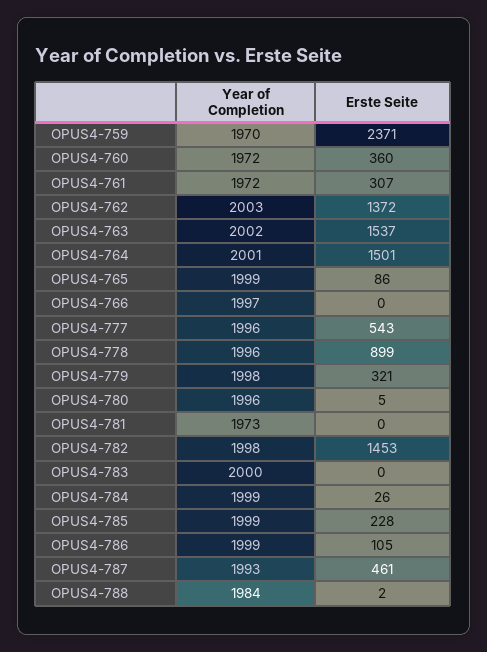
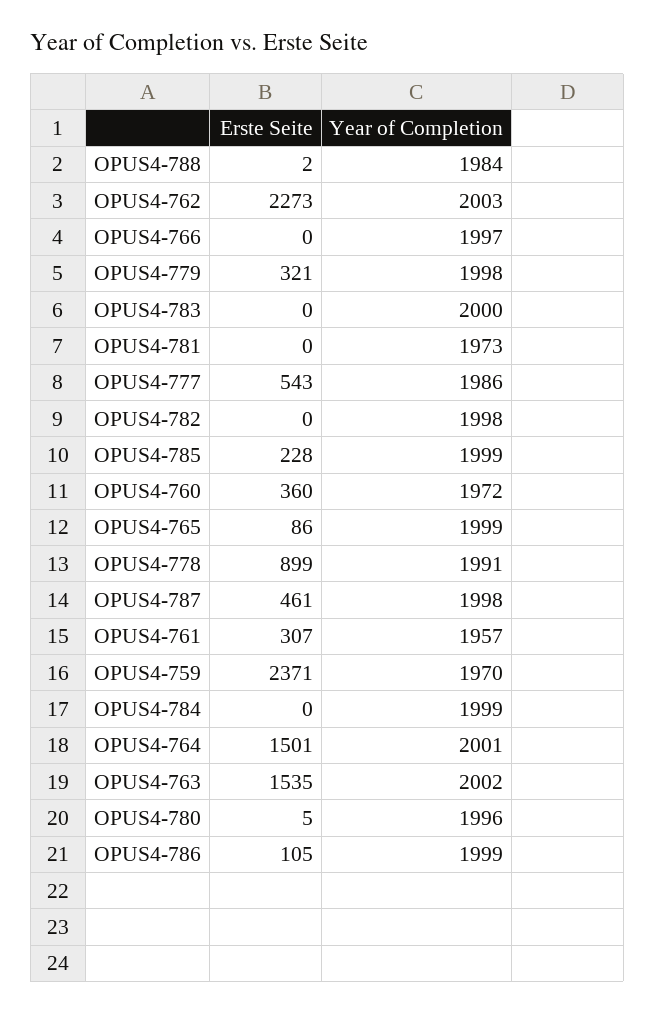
  {
    "Year of Completion": {
      "OPUS4-759": 1970,
      "OPUS4-760": 1972,
-     "OPUS4-761": 1972,
+     "OPUS4-761": 1957,
      "OPUS4-762": 2003,
      "OPUS4-763": 2002,
      "OPUS4-764": 2001,
      "OPUS4-765": 1999,
      "OPUS4-766": 1997,
-     "OPUS4-777": 1996,
+     "OPUS4-777": 1986,
-     "OPUS4-778": 1996,
+     "OPUS4-778": 1991,
      "OPUS4-779": 1998,
      "OPUS4-780": 1996,
      "OPUS4-781": 1973,
      "OPUS4-782": 1998,
      "OPUS4-783": 2000,
      "OPUS4-784": 1999,
      "OPUS4-785": 1999,
      "OPUS4-786": 1999,
-     "OPUS4-787": 1993,
+     "OPUS4-787": 1998,
      "OPUS4-788": 1984
    },
    "Erste Seite": {
      "OPUS4-759": 2371,
      "OPUS4-760": 360,
      "OPUS4-761": 307,
-     "OPUS4-762": 1372,
+     "OPUS4-762": 2273,
-     "OPUS4-763": 1537,
+     "OPUS4-763": 1535,
      "OPUS4-764": 1501,
      "OPUS4-765": 86,
      "OPUS4-766": 0,
      "OPUS4-777": 543,
      "OPUS4-778": 899,
      "OPUS4-779": 321,
      "OPUS4-780": 5,
      "OPUS4-781": 0,
-     "OPUS4-782": 1453,
+     "OPUS4-782": 0,
      "OPUS4-783": 0,
-     "OPUS4-784": 26,
+     "OPUS4-784": 0,
      "OPUS4-785": 228,
      "OPUS4-786": 105,
      "OPUS4-787": 461,
      "OPUS4-788": 2
    }
  }

